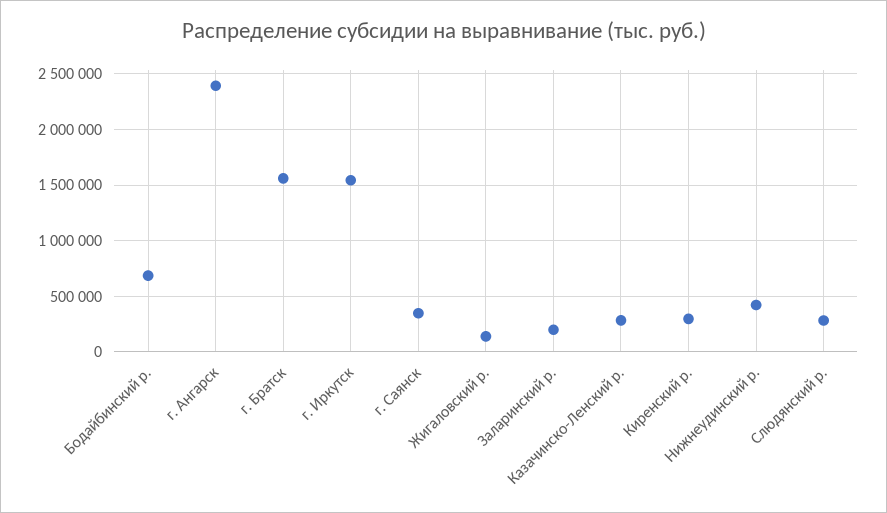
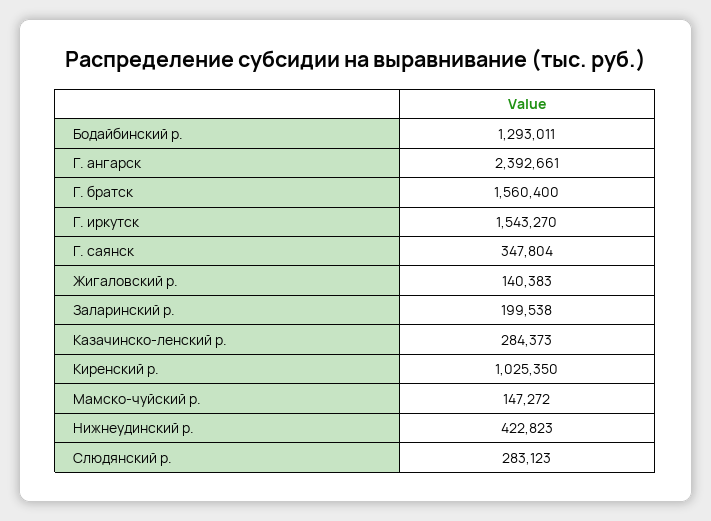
  {
-   "Бодайбинский р.": 700000,
+   "Бодайбинский р.": 1293011,
    "г. Ангарск": 2392661,
    "г. Братск": 1560400,
    "г. Иркутск": 1543270,
    "г. Саянск": 347804,
    "Жигаловский р.": 140383,
    "Заларинский р.": 199538,
    "Казачинско-Ленский р.": 284373,
-   "Киренский р.": 300000,
+   "Киренский р.": 1025350,
    "Нижнеудинский р.": 422823,
-   "Слюдянский р.": 283123
+   "Слюдянский р.": 283123,
+   "Мамско-чуйский р.": 147272
  }

